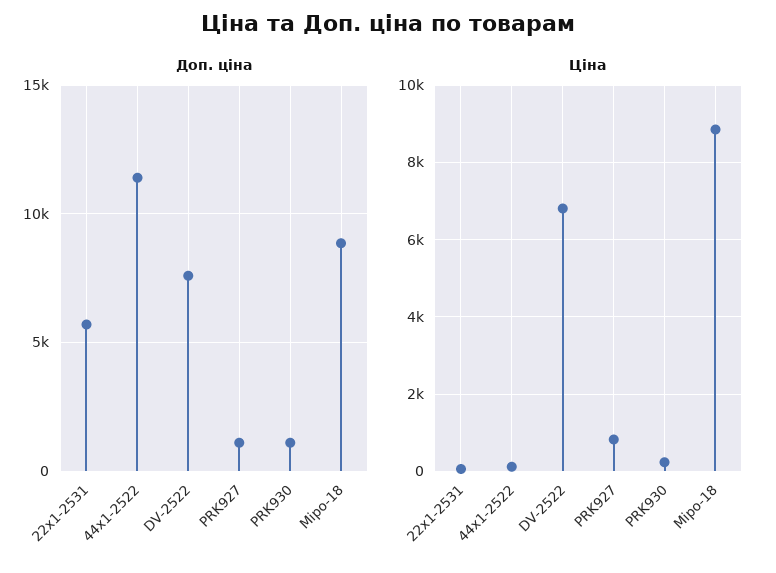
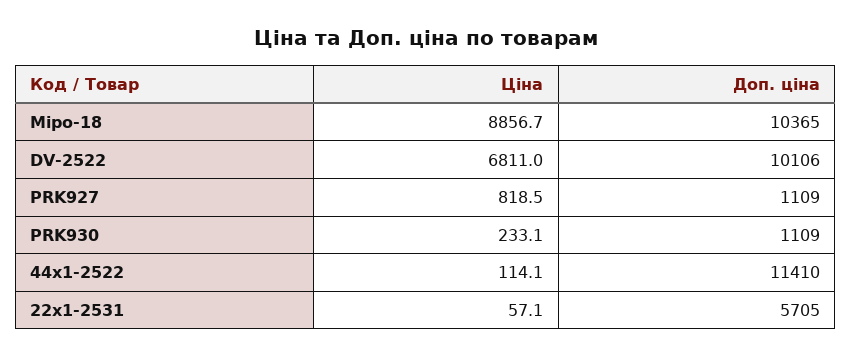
  {
    "Доп. ціна": {
      "22x1-2531": 5705,
      "44x1-2522": 11410,
-     "DV-2522": 7500,
+     "DV-2522": 10106,
      "PRK927": 1109,
      "PRK930": 1109,
-     "Міро-18": 9000
+     "Міро-18": 10365
    },
    "Ціна": {
      "22x1-2531": 57.1,
      "44x1-2522": 114.1,
      "DV-2522": 6811,
      "PRK927": 818.5,
      "PRK930": 233.1,
      "Міро-18": 8856.7
    }
  }

